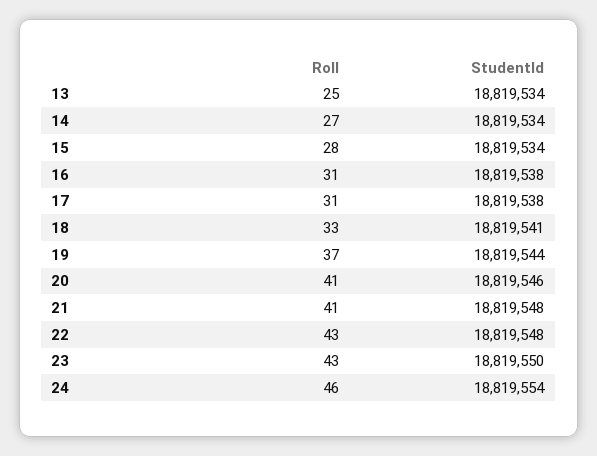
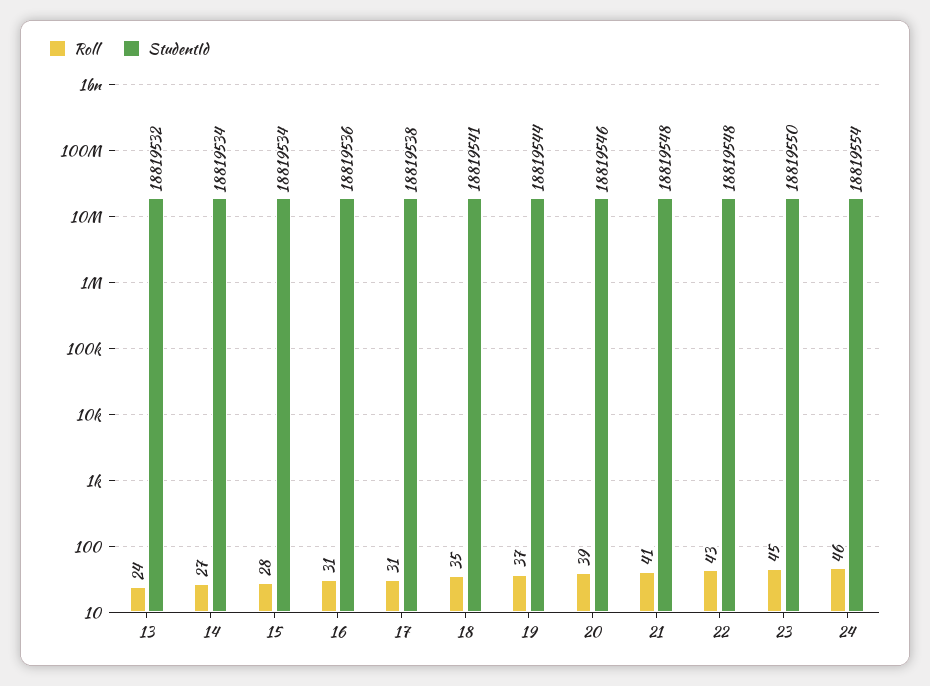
  {
    "Roll": {
-     "13": 25,
+     "13": 24,
      "14": 27,
      "15": 28,
      "16": 31,
      "17": 31,
-     "18": 33,
+     "18": 35,
      "19": 37,
-     "20": 41,
+     "20": 39,
      "21": 41,
      "22": 43,
-     "23": 43,
+     "23": 45,
      "24": 46
    },
    "StudentId": {
-     "13": 18819534,
+     "13": 18819532,
      "14": 18819534,
      "15": 18819534,
-     "16": 18819538,
+     "16": 18819536,
      "17": 18819538,
      "18": 18819541,
      "19": 18819544,
      "20": 18819546,
      "21": 18819548,
      "22": 18819548,
      "23": 18819550,
      "24": 18819554
    }
  }

